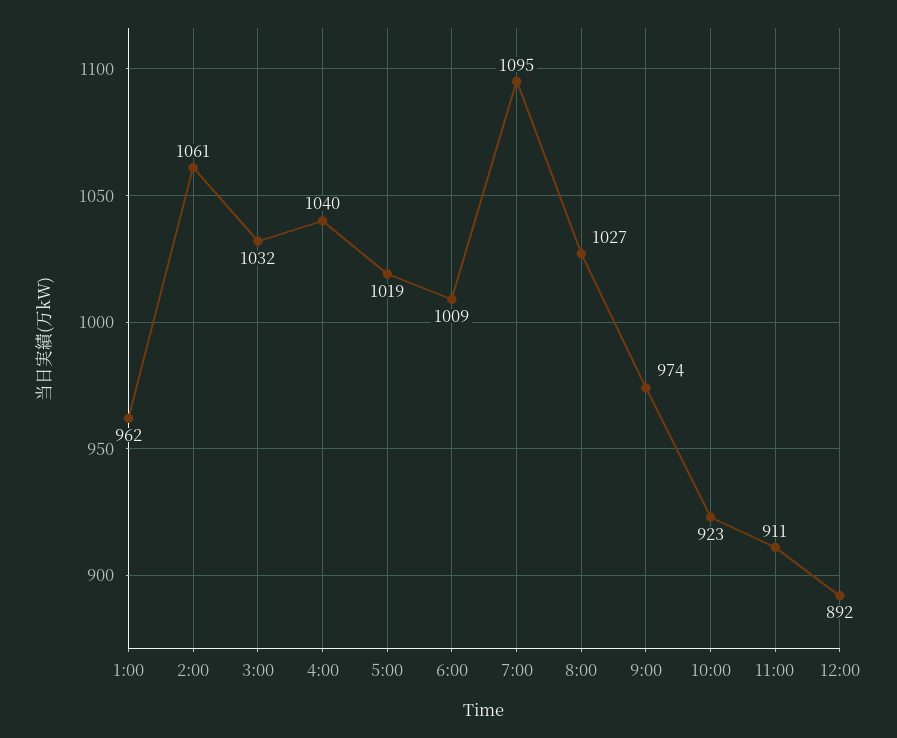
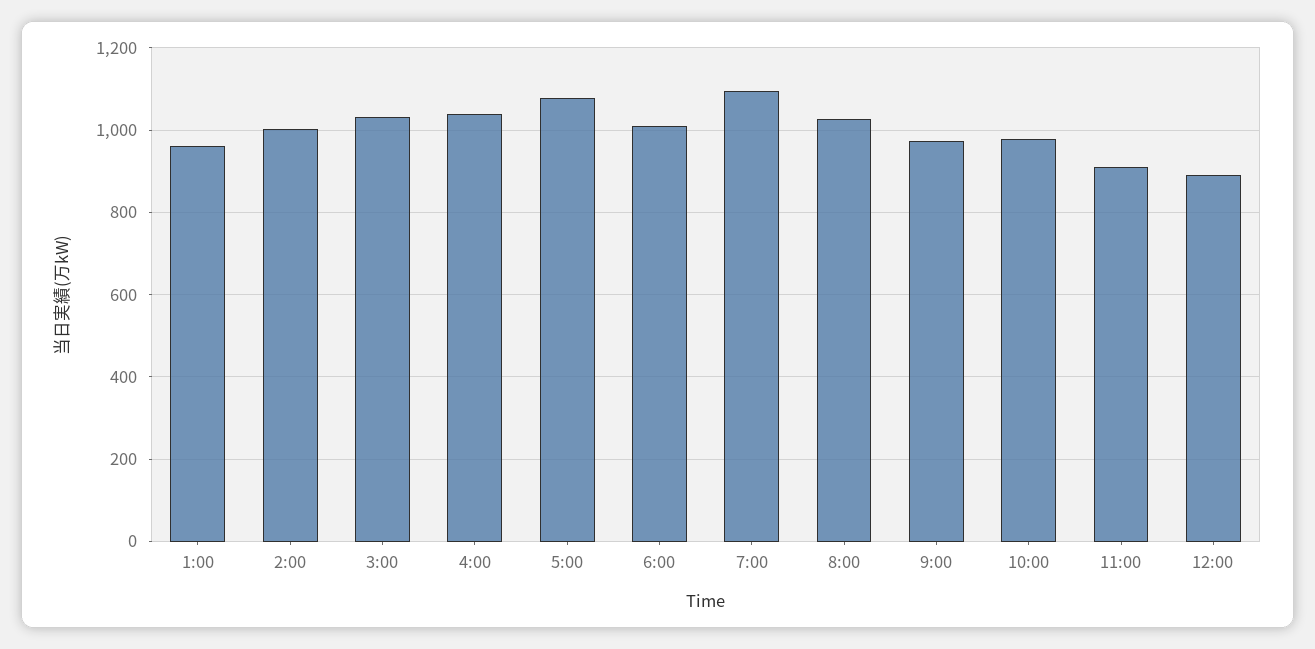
  {
    "1:00": 962,
-   "2:00": 1061,
+   "2:00": 1000,
    "3:00": 1032,
    "4:00": 1040,
-   "5:00": 1019,
+   "5:00": 1080,
    "6:00": 1009,
    "7:00": 1095,
    "8:00": 1027,
    "9:00": 974,
-   "10:00": 923,
+   "10:00": 980,
    "11:00": 911,
    "12:00": 892
  }

